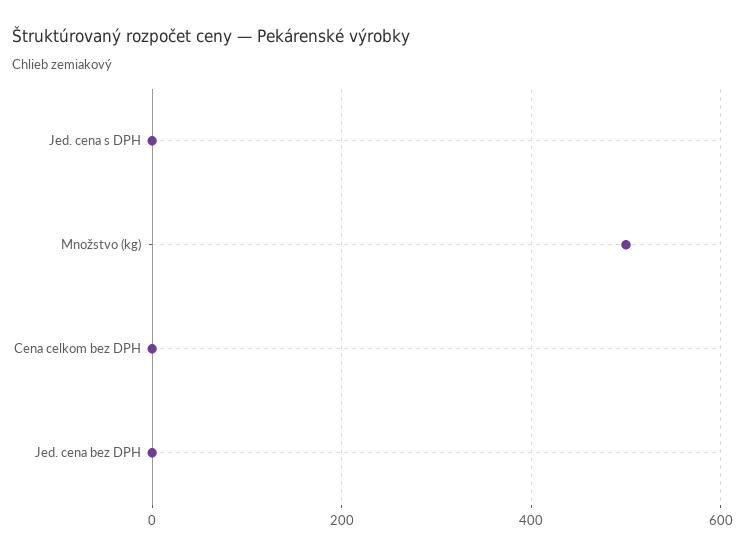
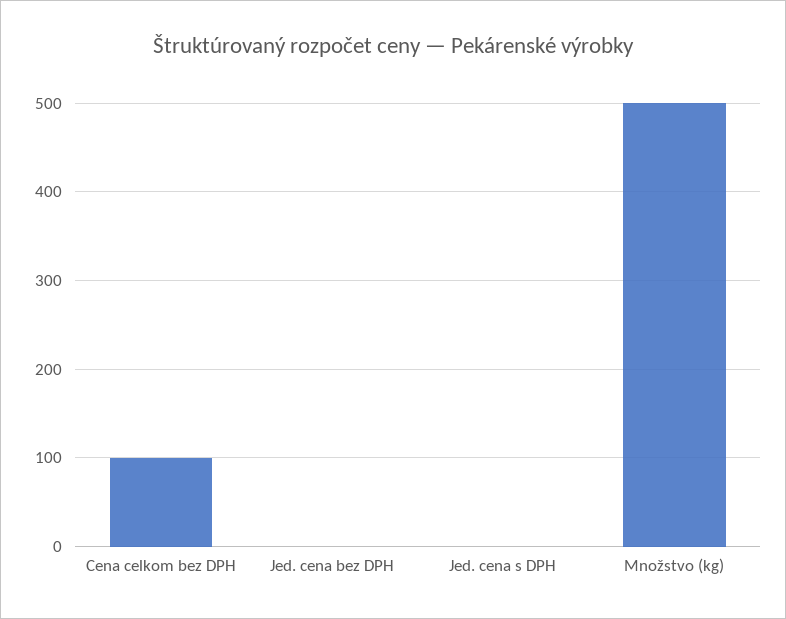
  {
    "Jed. cena s DPH": 0,
    "Množstvo (kg)": 500,
-   "Cena celkom bez DPH": 0,
+   "Cena celkom bez DPH": 100,
    "Jed. cena bez DPH": 0
  }

